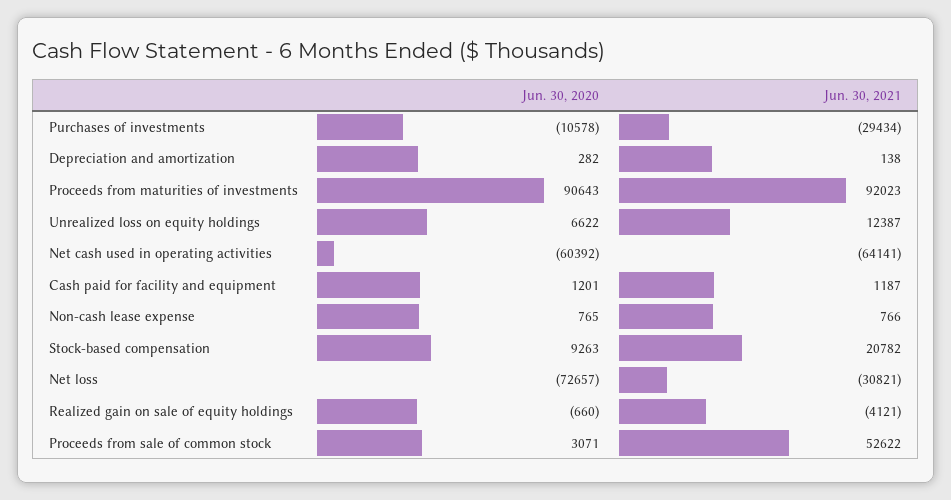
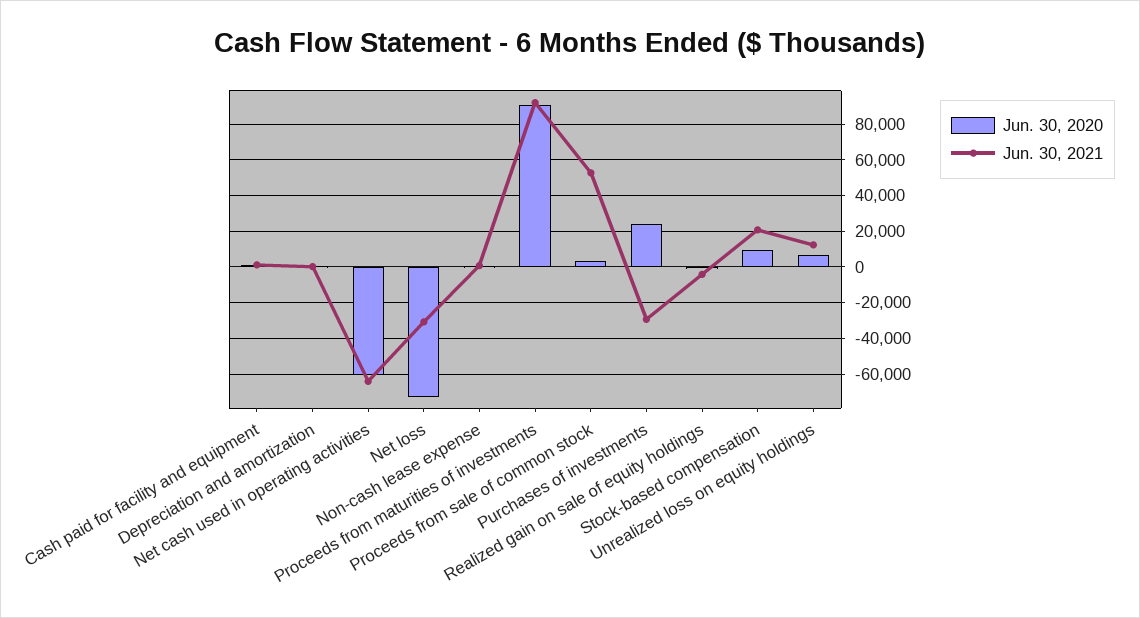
  {
    "Jun. 30, 2020": {
-     "Purchases of investments": -10578,
+     "Purchases of investments": 25000,
      "Depreciation and amortization": 282,
      "Proceeds from maturities of investments": 90643,
      "Unrealized loss on equity holdings": 6622,
      "Net cash used in operating activities": -60392,
      "Cash paid for facility and equipment": 1201,
      "Non-cash lease expense": 765,
      "Stock-based compensation": 9263,
      "Net loss": -72657,
      "Realized gain on sale of equity holdings": -660,
      "Proceeds from sale of common stock": 3071
    },
    "Jun. 30, 2021": {
      "Purchases of investments": -29434,
      "Depreciation and amortization": 138,
      "Proceeds from maturities of investments": 92023,
      "Unrealized loss on equity holdings": 12387,
      "Net cash used in operating activities": -64141,
      "Cash paid for facility and equipment": 1187,
      "Non-cash lease expense": 766,
      "Stock-based compensation": 20782,
      "Net loss": -30821,
      "Realized gain on sale of equity holdings": -4121,
      "Proceeds from sale of common stock": 52622
    }
  }

